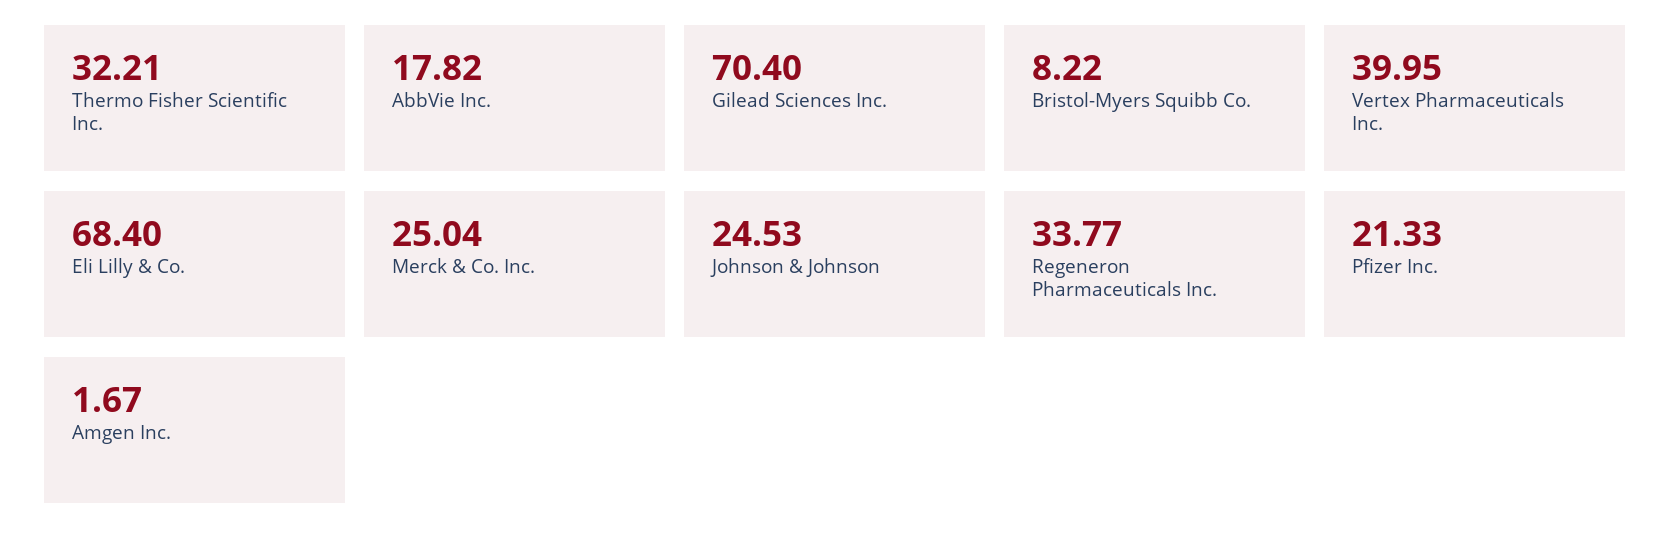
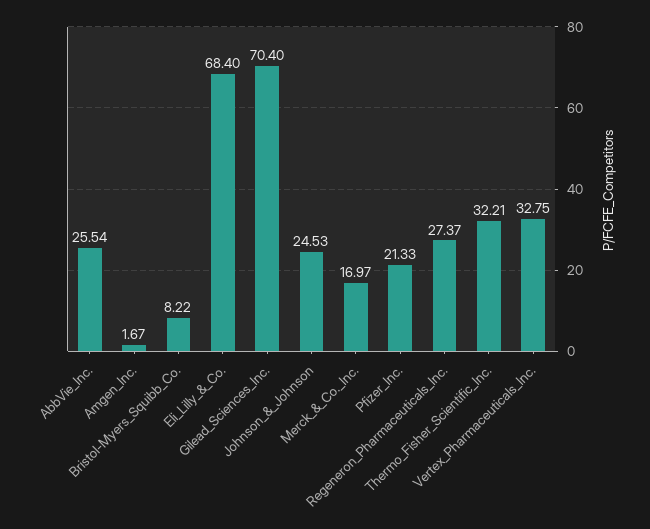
  {
    "Thermo Fisher Scientific Inc.": 32.21,
-   "AbbVie Inc.": 17.82,
+   "AbbVie Inc.": 25.54,
    "Gilead Sciences Inc.": 70.4,
    "Bristol-Myers Squibb Co.": 8.22,
-   "Vertex Pharmaceuticals Inc.": 39.95,
+   "Vertex Pharmaceuticals Inc.": 32.75,
    "Eli Lilly & Co.": 68.4,
-   "Merck & Co. Inc.": 25.04,
+   "Merck & Co. Inc.": 16.97,
    "Johnson & Johnson": 24.53,
-   "Regeneron Pharmaceuticals Inc.": 33.77,
+   "Regeneron Pharmaceuticals Inc.": 27.37,
    "Pfizer Inc.": 21.33,
    "Amgen Inc.": 1.67
  }

